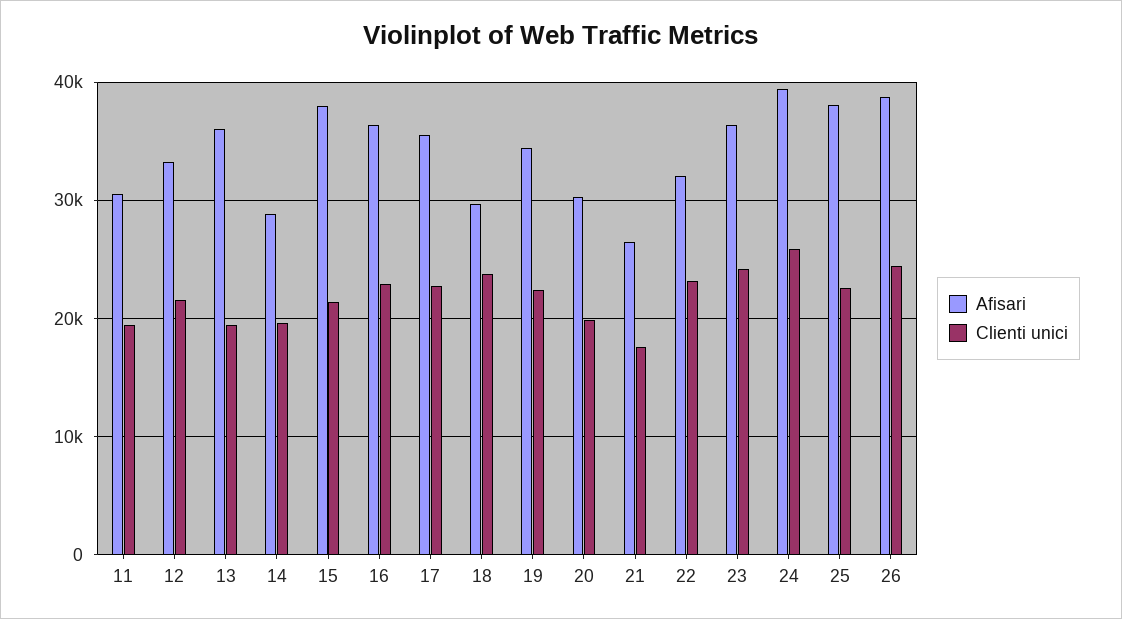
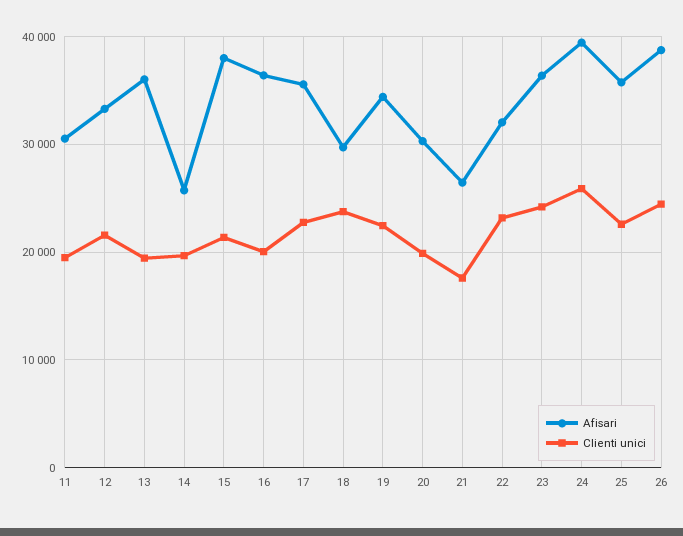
  {
    "Afisari": {
      "11": 31000,
      "12": 33000,
      "13": 36000,
-     "14": 29000,
+     "14": 26000,
      "15": 38000,
      "16": 36000,
      "17": 36000,
      "18": 30000,
      "19": 34000,
      "20": 30000,
      "21": 26000,
      "22": 32000,
      "23": 36000,
      "24": 39000,
-     "25": 38000,
+     "25": 36000,
      "26": 39000
    },
    "Clienti unici": {
      "11": 19000,
      "12": 22000,
      "13": 19000,
      "14": 20000,
      "15": 21000,
-     "16": 23000,
+     "16": 20000,
      "17": 23000,
      "18": 24000,
      "19": 22000,
      "20": 20000,
      "21": 18000,
      "22": 23000,
      "23": 24000,
      "24": 26000,
      "25": 23000,
      "26": 24000
    }
  }

